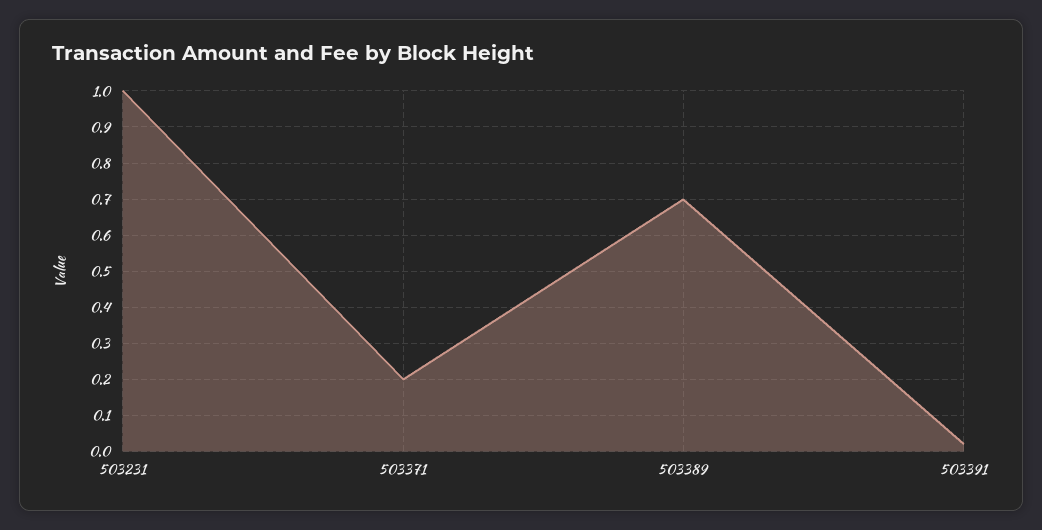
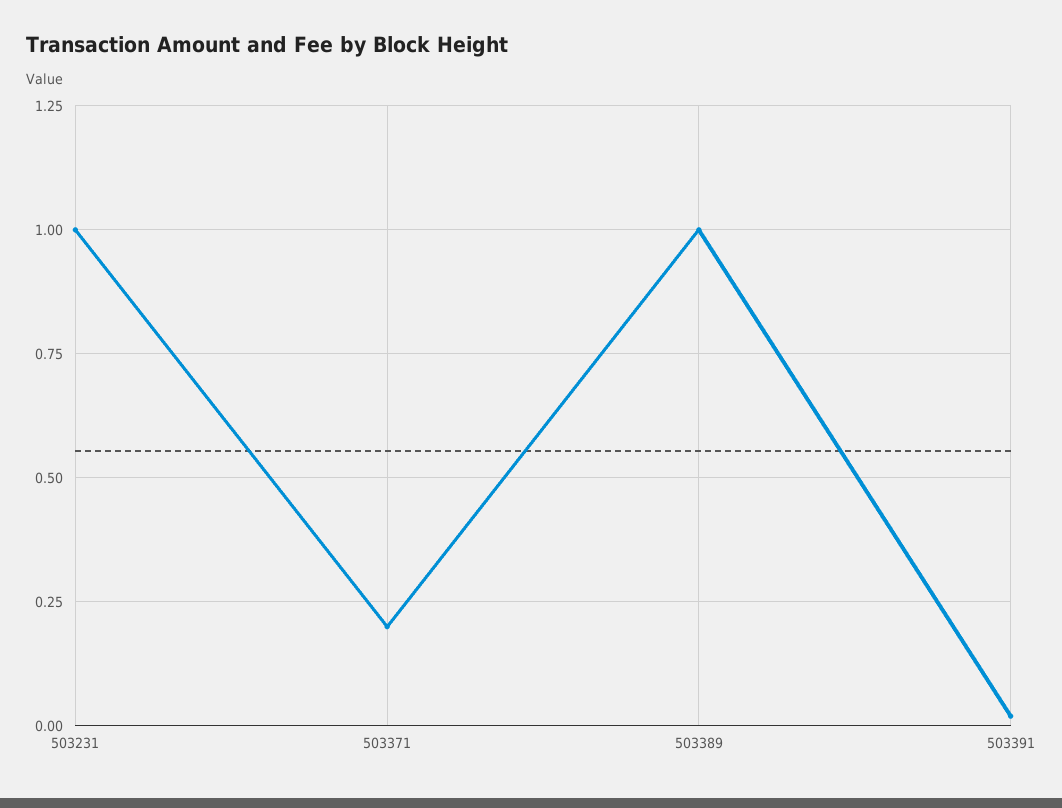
  {
    "503231": 1,
    "503371": 0.2,
-   "503389": 0.7,
+   "503389": 1,
    "503391": 0
  }

